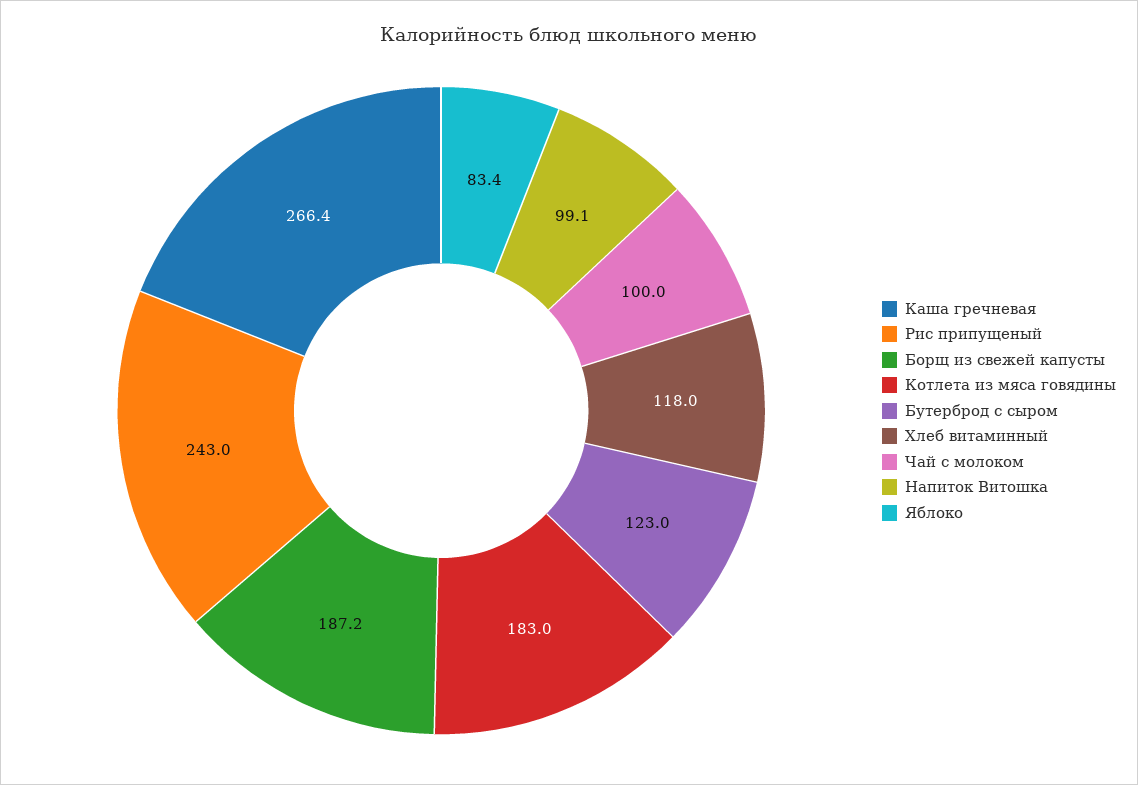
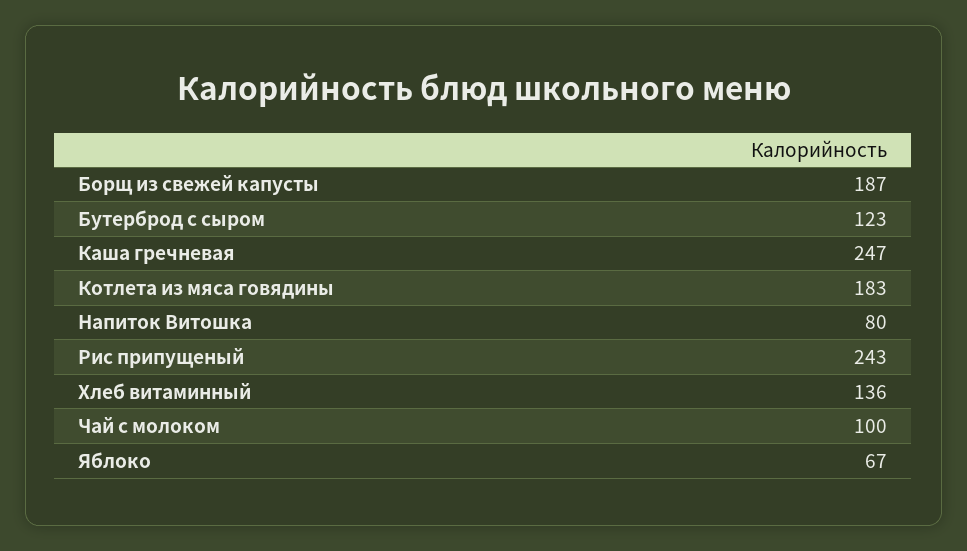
  {
-   "Каша гречневая": 266.4,
+   "Каша гречневая": 247,
    "Рис припущеный": 243,
    "Борщ из свежей капусты": 187.2,
    "Котлета из мяса говядины": 183,
    "Бутерброд с сыром": 123,
-   "Хлеб витаминный": 118,
+   "Хлеб витаминный": 136,
    "Чай с молоком": 100,
-   "Напиток Витошка": 99.1,
+   "Напиток Витошка": 80,
-   "Яблоко": 83.4
+   "Яблоко": 67
  }

